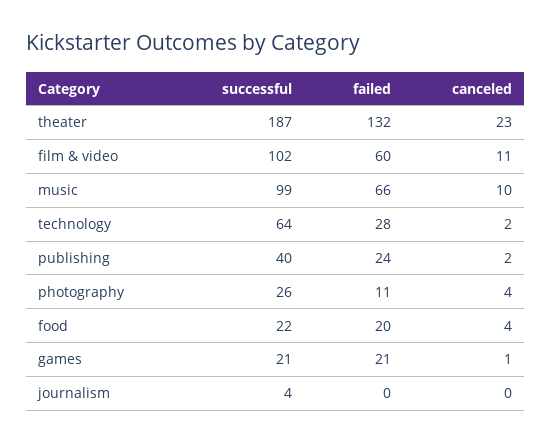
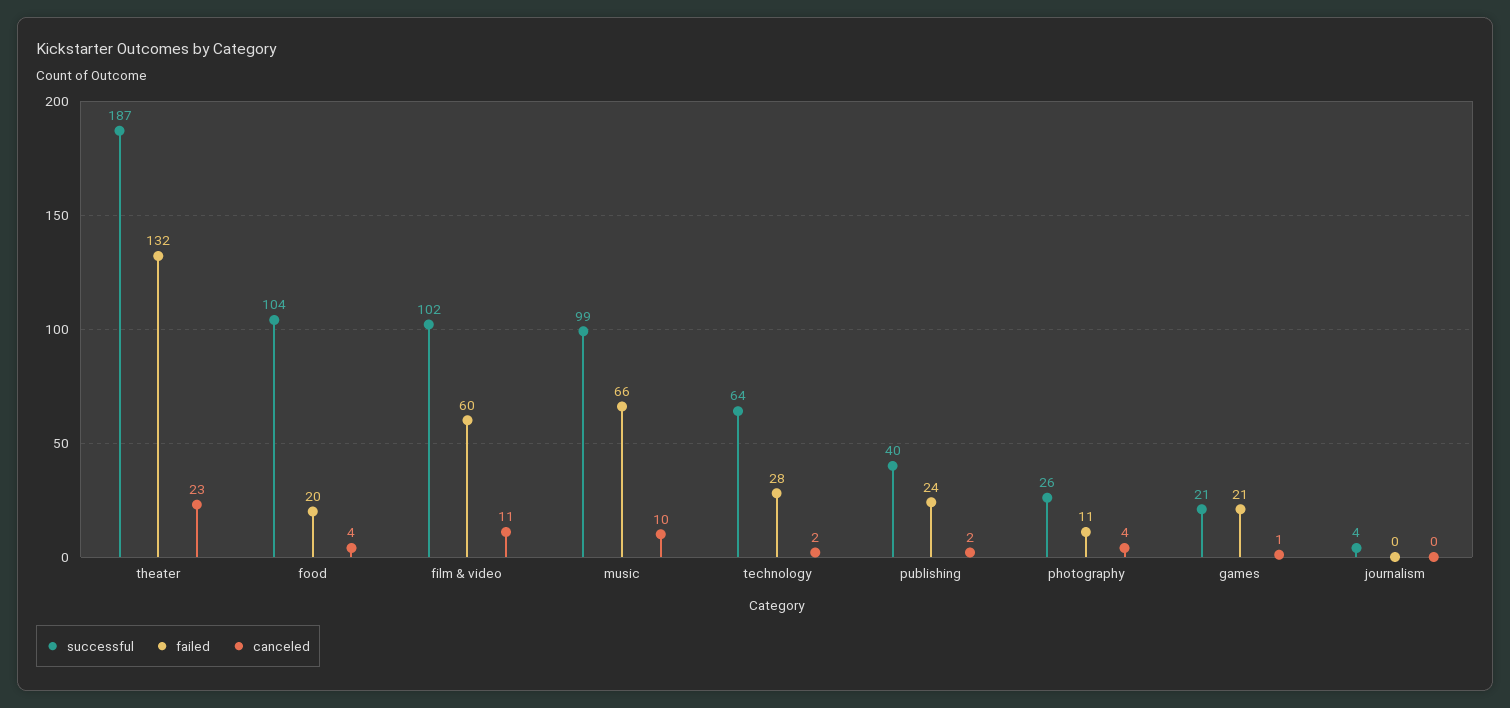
  {
    "successful": {
      "theater": 187,
      "film & video": 102,
      "music": 99,
      "technology": 64,
      "publishing": 40,
      "photography": 26,
-     "food": 22,
+     "food": 104,
      "games": 21,
      "journalism": 4
    },
    "failed": {
      "theater": 132,
      "film & video": 60,
      "music": 66,
      "technology": 28,
      "publishing": 24,
      "photography": 11,
      "food": 20,
      "games": 21,
      "journalism": 0
    },
    "canceled": {
      "theater": 23,
      "film & video": 11,
      "music": 10,
      "technology": 2,
      "publishing": 2,
      "photography": 4,
      "food": 4,
      "games": 1,
      "journalism": 0
    }
  }

